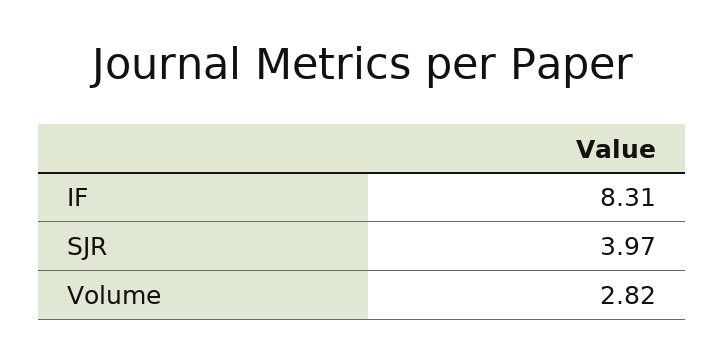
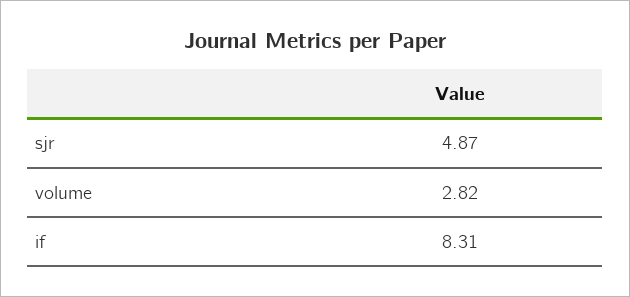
  {
    "IF": 8.31,
-   "SJR": 3.97,
+   "SJR": 4.87,
    "Volume": 2.82
  }

